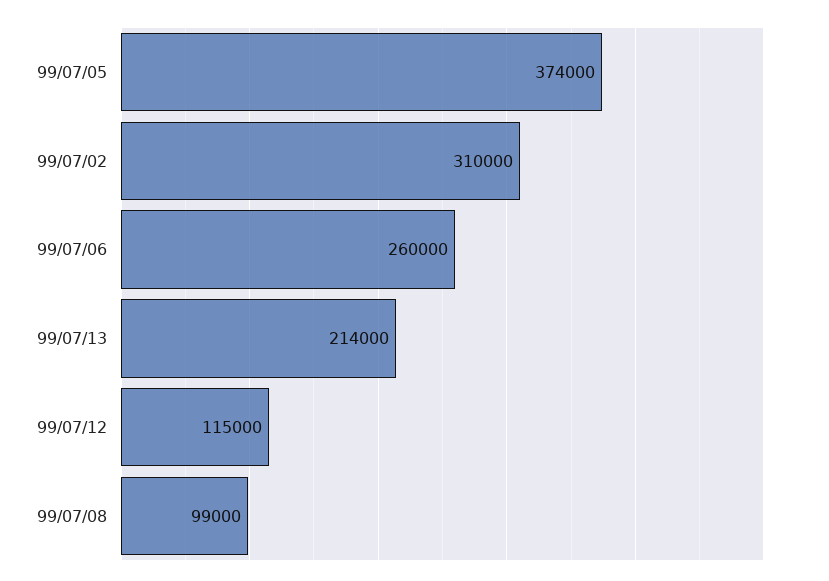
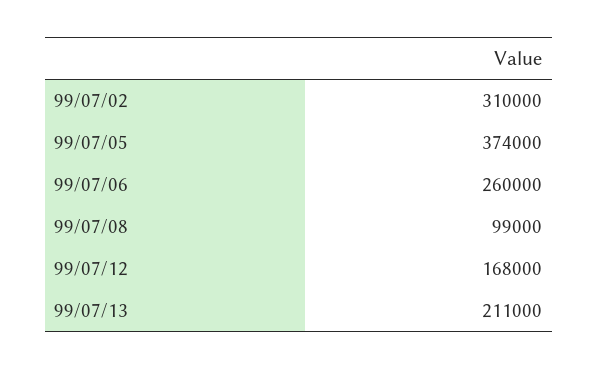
  {
    "99/07/05": 374000,
    "99/07/02": 310000,
    "99/07/06": 260000,
-   "99/07/13": 214000,
+   "99/07/13": 211000,
-   "99/07/12": 115000,
+   "99/07/12": 168000,
    "99/07/08": 99000
  }

